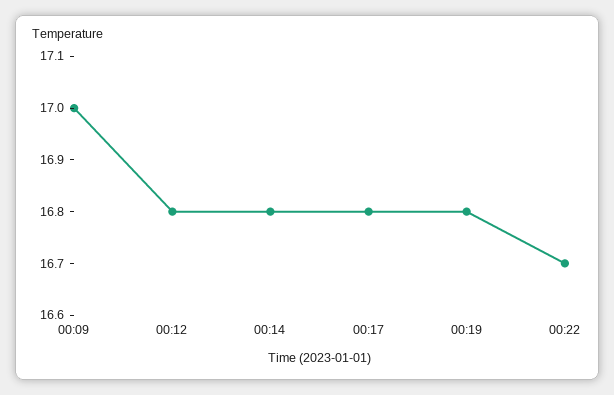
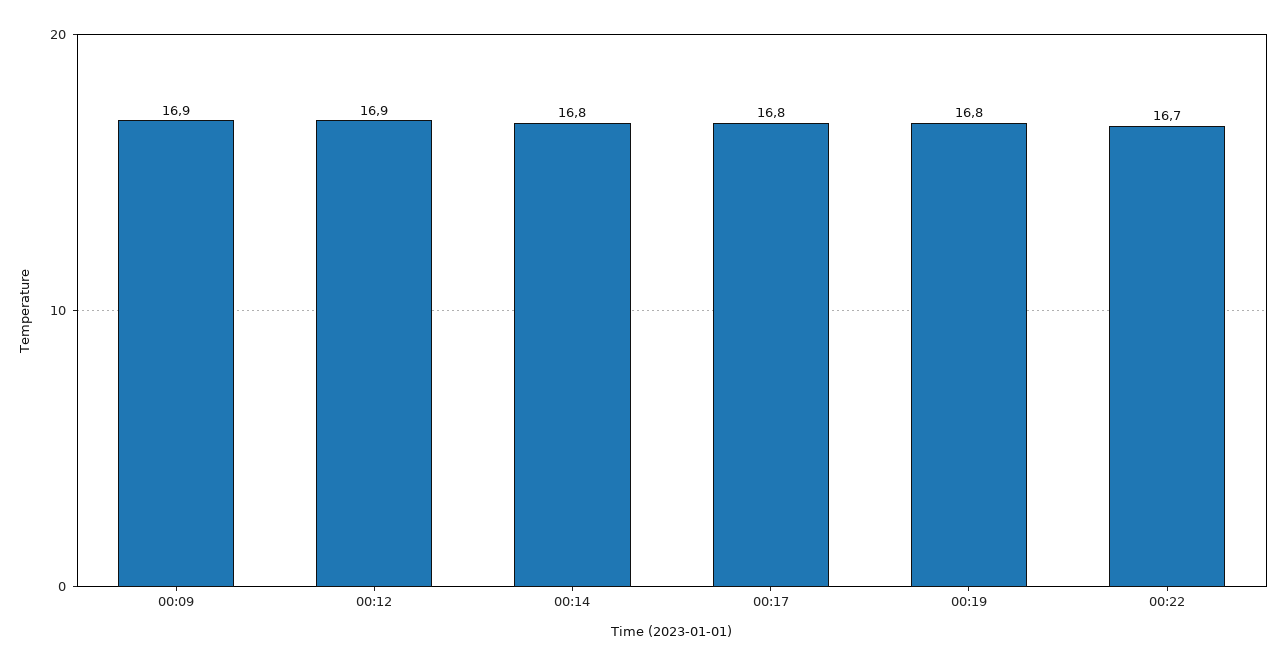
  {
-   "00:09": 17,
+   "00:09": 16.9,
-   "00:12": 16.8,
+   "00:12": 16.9,
    "00:14": 16.8,
    "00:17": 16.8,
    "00:19": 16.8,
    "00:22": 16.7
  }

